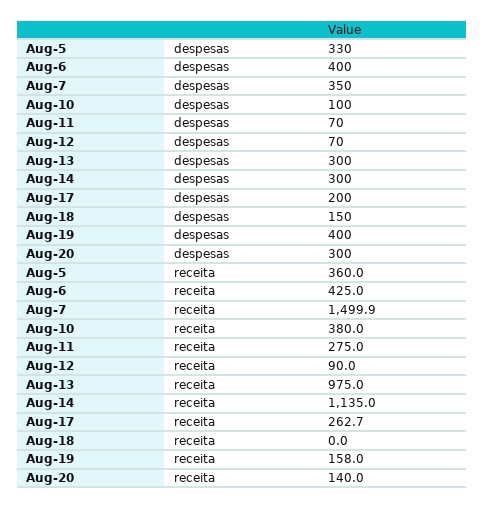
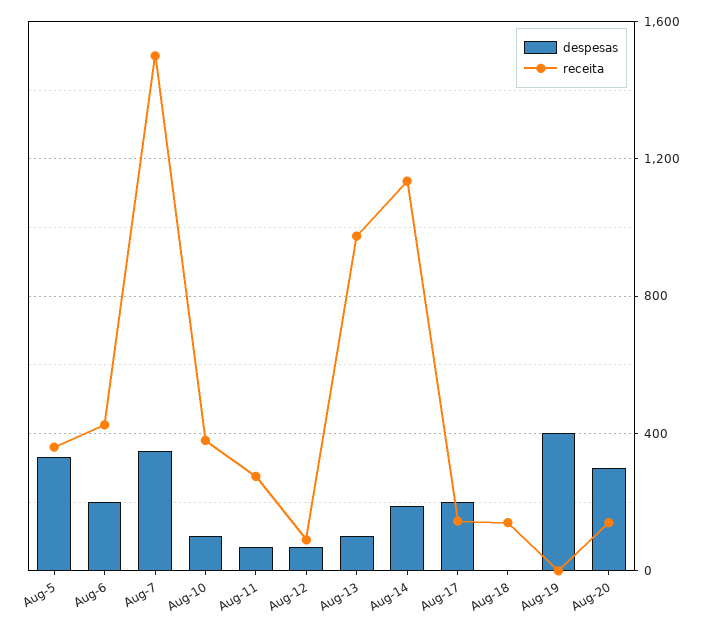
  {
    "despesas": {
      "Aug-5": 330,
-     "Aug-6": 400,
+     "Aug-6": 200,
      "Aug-7": 350,
      "Aug-10": 100,
      "Aug-11": 70,
      "Aug-12": 70,
-     "Aug-13": 300,
+     "Aug-13": 100,
-     "Aug-14": 300,
+     "Aug-14": 200,
      "Aug-17": 200,
-     "Aug-18": 150,
+     "Aug-18": 0,
      "Aug-19": 400,
      "Aug-20": 300
    },
    "receita": {
      "Aug-5": 360,
      "Aug-6": 425,
      "Aug-7": 1499.9,
      "Aug-10": 380,
      "Aug-11": 275,
      "Aug-12": 90,
      "Aug-13": 975,
      "Aug-14": 1135,
-     "Aug-17": 262.7,
+     "Aug-17": 150,
-     "Aug-18": 0,
+     "Aug-18": 150,
-     "Aug-19": 158,
+     "Aug-19": 0,
      "Aug-20": 140
    }
  }

